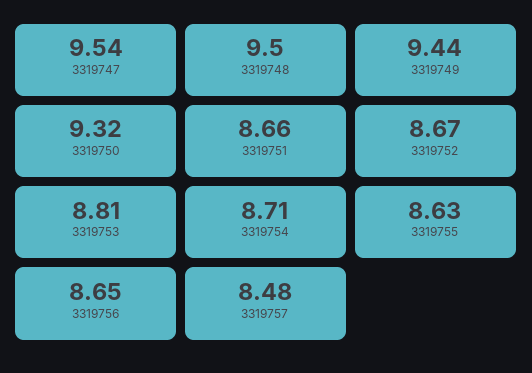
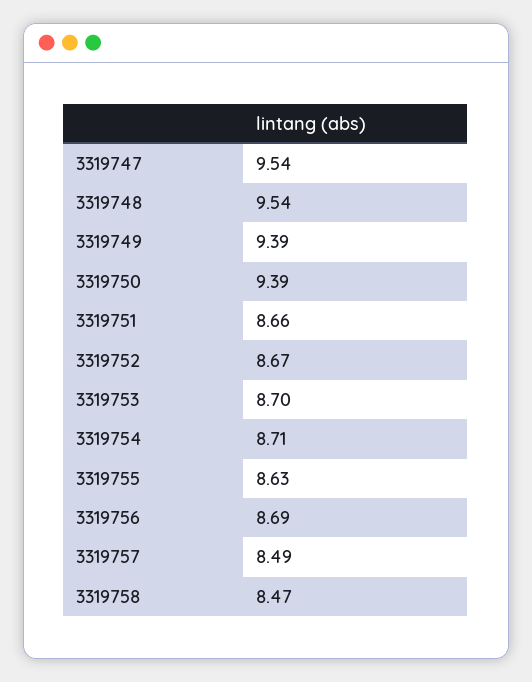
  {
    "3319747": 9.54,
-   "3319748": 9.5,
+   "3319748": 9.54,
-   "3319749": 9.44,
+   "3319749": 9.39,
-   "3319750": 9.32,
+   "3319750": 9.39,
    "3319751": 8.66,
    "3319752": 8.67,
-   "3319753": 8.81,
+   "3319753": 8.7,
    "3319754": 8.71,
    "3319755": 8.63,
-   "3319756": 8.65,
+   "3319756": 8.69,
-   "3319757": 8.48
+   "3319757": 8.49,
+   "3319758": 8.47
  }

